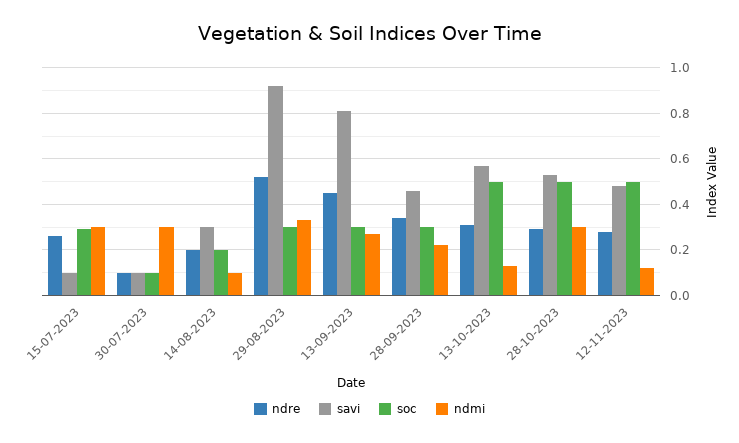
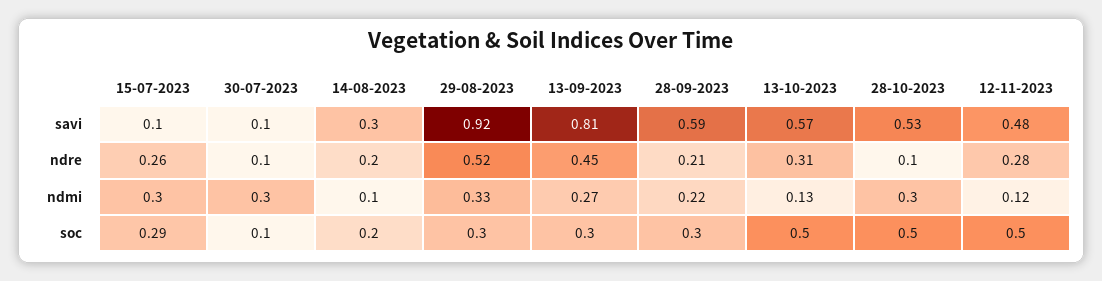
  {
    "ndre": {
      "15-07-2023": 0.26,
      "30-07-2023": 0.1,
      "14-08-2023": 0.2,
      "29-08-2023": 0.52,
      "13-09-2023": 0.45,
-     "28-09-2023": 0.35,
+     "28-09-2023": 0.21,
      "13-10-2023": 0.31,
-     "28-10-2023": 0.3,
+     "28-10-2023": 0.1,
      "12-11-2023": 0.28
    },
    "savi": {
      "15-07-2023": 0.1,
      "30-07-2023": 0.1,
      "14-08-2023": 0.3,
      "29-08-2023": 0.92,
      "13-09-2023": 0.81,
-     "28-09-2023": 0.45,
+     "28-09-2023": 0.59,
      "13-10-2023": 0.57,
      "28-10-2023": 0.53,
      "12-11-2023": 0.48
    },
    "soc": {
      "15-07-2023": 0.29,
      "30-07-2023": 0.1,
      "14-08-2023": 0.2,
      "29-08-2023": 0.3,
      "13-09-2023": 0.3,
      "28-09-2023": 0.3,
      "13-10-2023": 0.5,
      "28-10-2023": 0.5,
      "12-11-2023": 0.5
    },
    "ndmi": {
      "15-07-2023": 0.3,
      "30-07-2023": 0.3,
      "14-08-2023": 0.1,
      "29-08-2023": 0.33,
      "13-09-2023": 0.27,
      "28-09-2023": 0.22,
      "13-10-2023": 0.13,
      "28-10-2023": 0.3,
      "12-11-2023": 0.12
    }
  }

